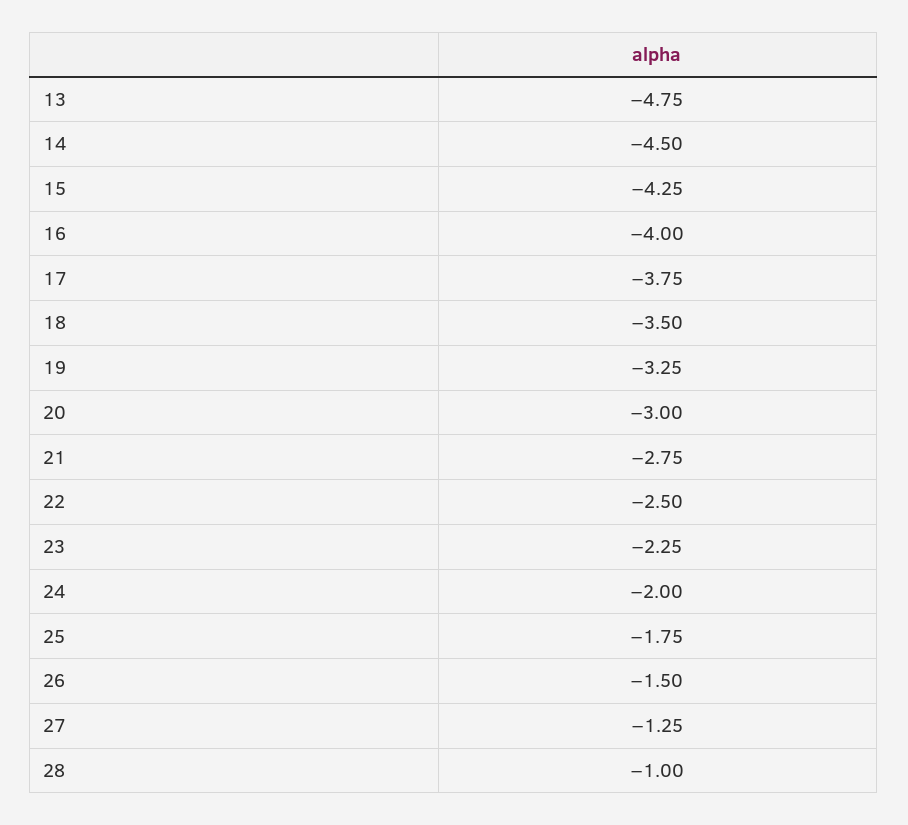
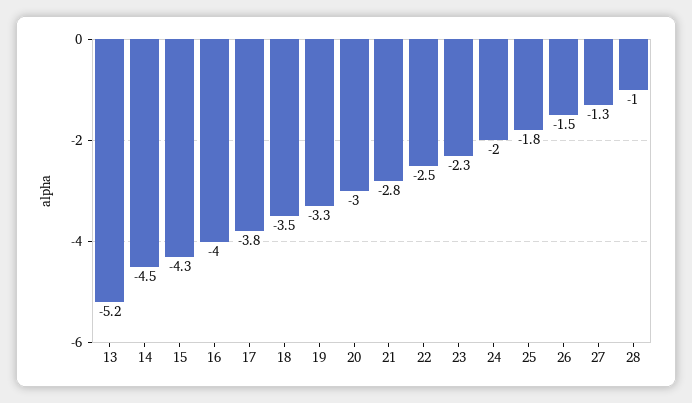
  {
-   "13": -4.75,
+   "13": -5.2,
    "14": -4.5,
    "15": -4.25,
    "16": -4,
    "17": -3.75,
    "18": -3.5,
    "19": -3.25,
    "20": -3,
    "21": -2.75,
    "22": -2.5,
    "23": -2.25,
    "24": -2,
    "25": -1.75,
    "26": -1.5,
    "27": -1.25,
    "28": -1
  }

